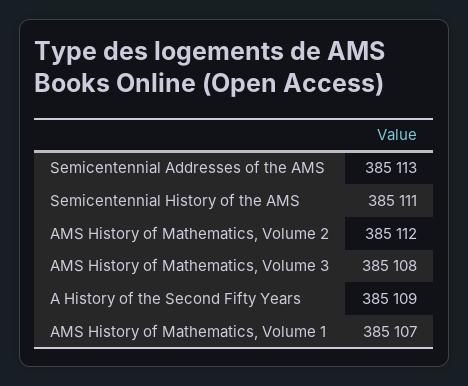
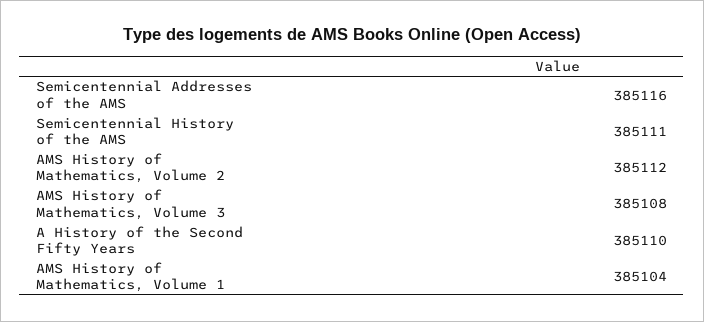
  {
-   "Semicentennial Addresses of the AMS": 385113,
+   "Semicentennial Addresses of the AMS": 385116,
    "Semicentennial History of the AMS": 385111,
    "AMS History of Mathematics, Volume 2": 385112,
    "AMS History of Mathematics, Volume 3": 385108,
-   "A History of the Second Fifty Years": 385109,
+   "A History of the Second Fifty Years": 385110,
-   "AMS History of Mathematics, Volume 1": 385107
+   "AMS History of Mathematics, Volume 1": 385104
  }

